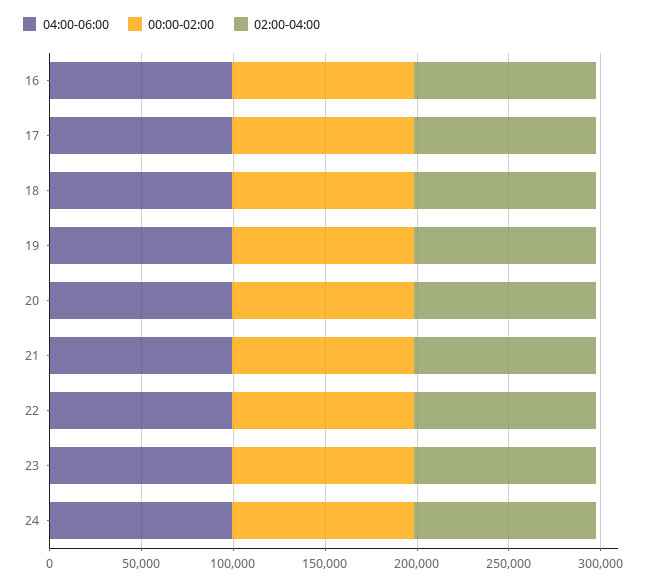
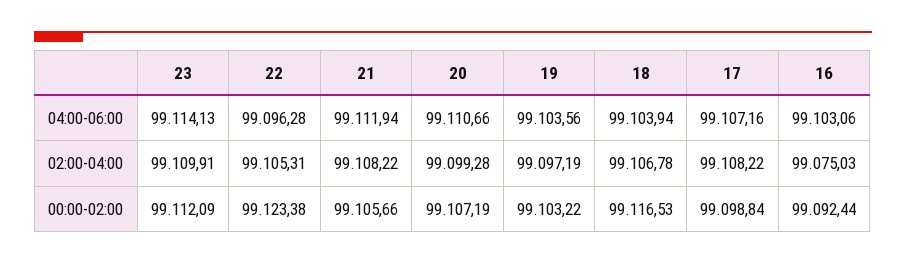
  {
    "04:00-06:00": {
      "16": 99103.06,
      "17": 99107.16,
      "18": 99103.94,
      "19": 99103.56,
      "20": 99110.66,
      "21": 99111.94,
      "22": 99096.28,
-     "23": 99114.13,
+     "23": 99114.13
-     "24": 100000
    },
    "00:00-02:00": {
      "16": 99092.44,
      "17": 99098.84,
      "18": 99116.53,
      "19": 99103.22,
      "20": 99107.19,
      "21": 99105.66,
      "22": 99123.38,
-     "23": 99112.09,
+     "23": 99112.09
-     "24": 100000
    },
    "02:00-04:00": {
      "16": 99075.03,
      "17": 99108.22,
      "18": 99106.78,
      "19": 99097.19,
      "20": 99099.28,
      "21": 99108.22,
      "22": 99105.31,
-     "23": 99109.91,
+     "23": 99109.91
-     "24": 100000
    }
  }

